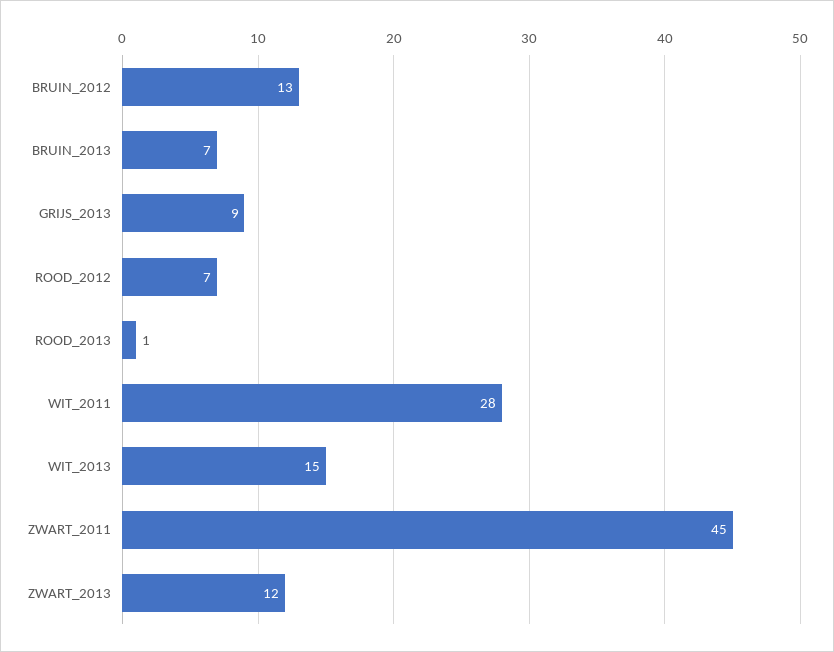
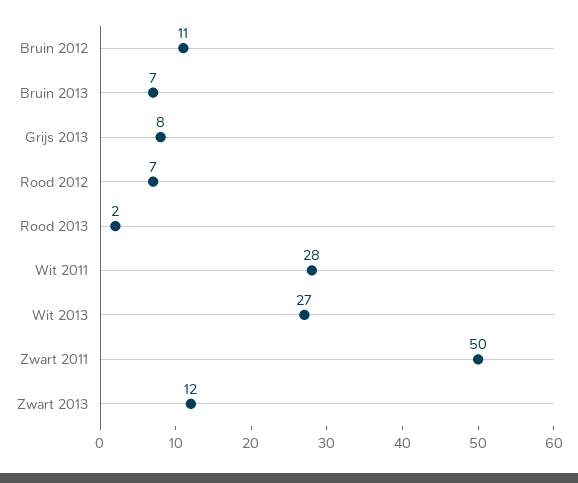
  {
-   "BRUIN_2012": 13,
+   "BRUIN_2012": 11,
    "BRUIN_2013": 7,
-   "GRIJS_2013": 9,
+   "GRIJS_2013": 8,
    "ROOD_2012": 7,
-   "ROOD_2013": 1,
+   "ROOD_2013": 2,
    "WIT_2011": 28,
-   "WIT_2013": 15,
+   "WIT_2013": 27,
-   "ZWART_2011": 45,
+   "ZWART_2011": 50,
    "ZWART_2013": 12
  }

